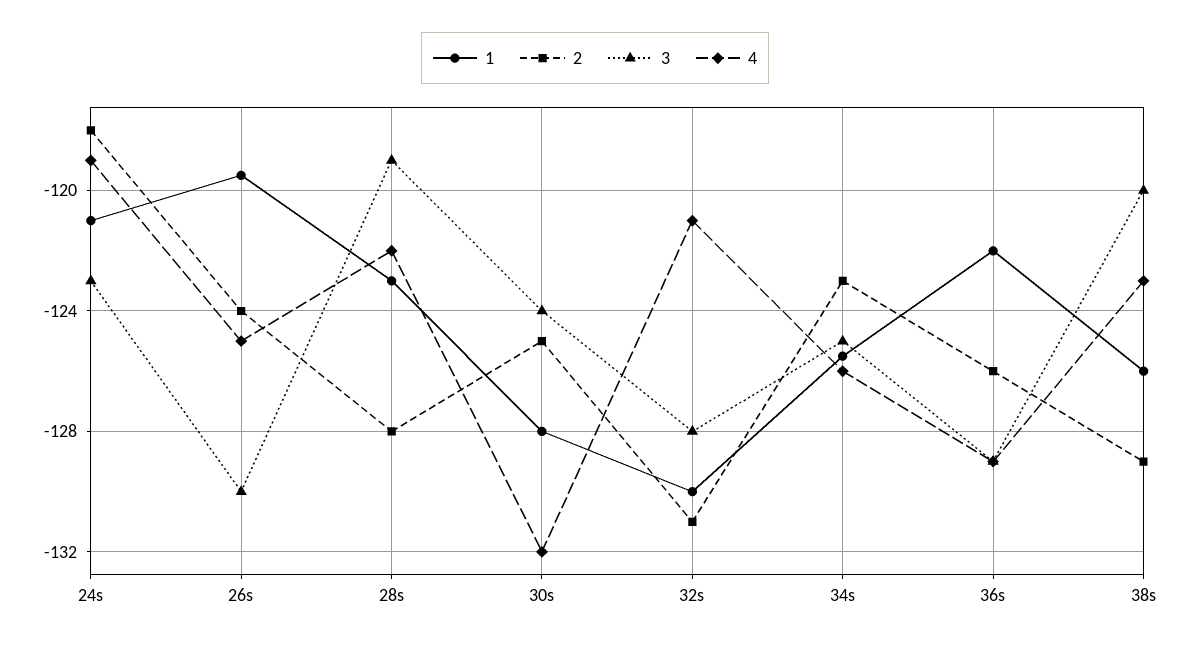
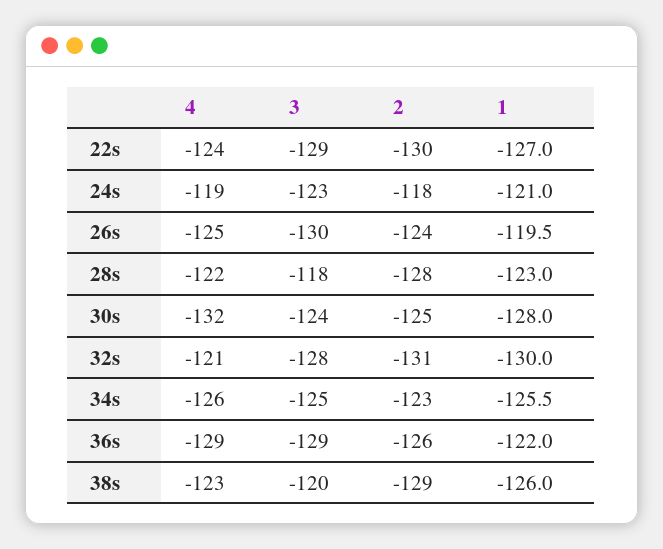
  {
    "1": {
      "24s": -121,
      "26s": -119.5,
      "28s": -123,
      "30s": -128,
      "32s": -130,
      "34s": -125.5,
      "36s": -122,
-     "38s": -126
+     "38s": -126,
+     "22s": -127
    },
    "2": {
      "24s": -118,
      "26s": -124,
      "28s": -128,
      "30s": -125,
      "32s": -131,
      "34s": -123,
      "36s": -126,
-     "38s": -129
+     "38s": -129,
+     "22s": -130
    },
    "3": {
      "24s": -123,
      "26s": -130,
-     "28s": -119,
+     "28s": -118,
      "30s": -124,
      "32s": -128,
      "34s": -125,
      "36s": -129,
-     "38s": -120
+     "38s": -120,
+     "22s": -129
    },
    "4": {
      "24s": -119,
      "26s": -125,
      "28s": -122,
      "30s": -132,
      "32s": -121,
      "34s": -126,
      "36s": -129,
-     "38s": -123
+     "38s": -123,
+     "22s": -124
    }
  }

